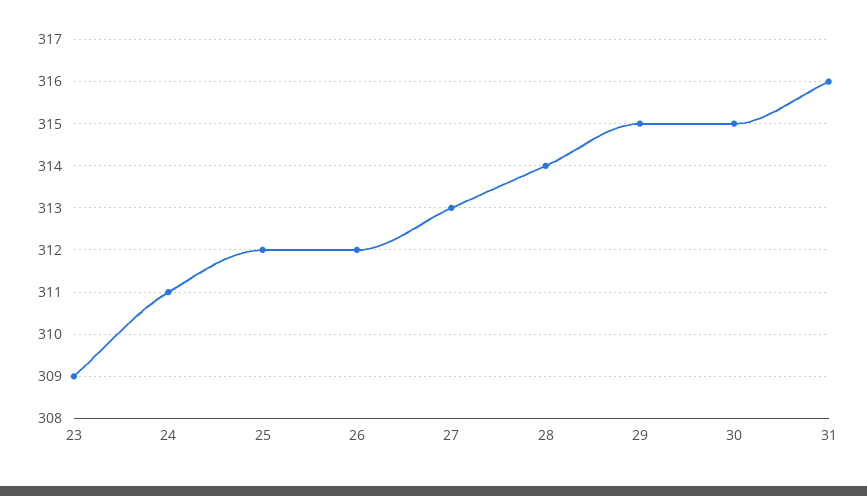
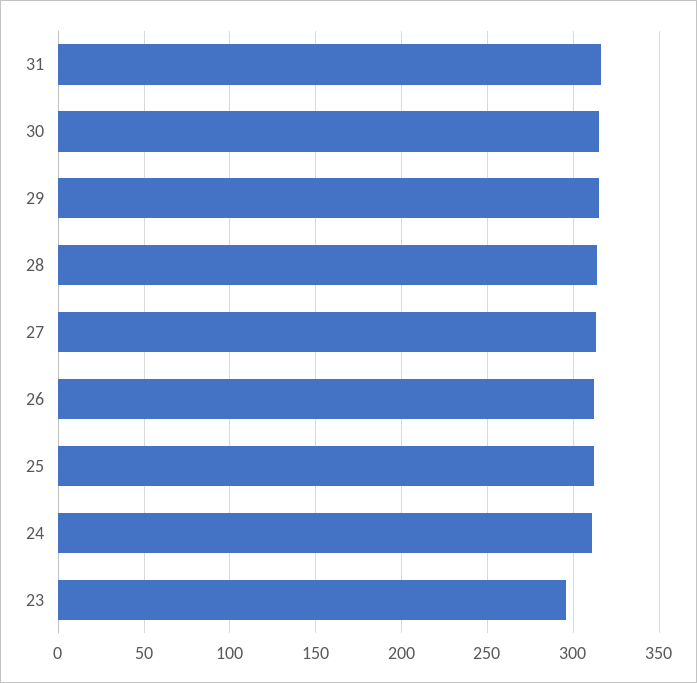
  {
-   "23": 309,
+   "23": 295,
    "24": 311,
    "25": 312,
    "26": 312,
    "27": 313,
    "28": 314,
    "29": 315,
    "30": 315,
    "31": 316
  }

